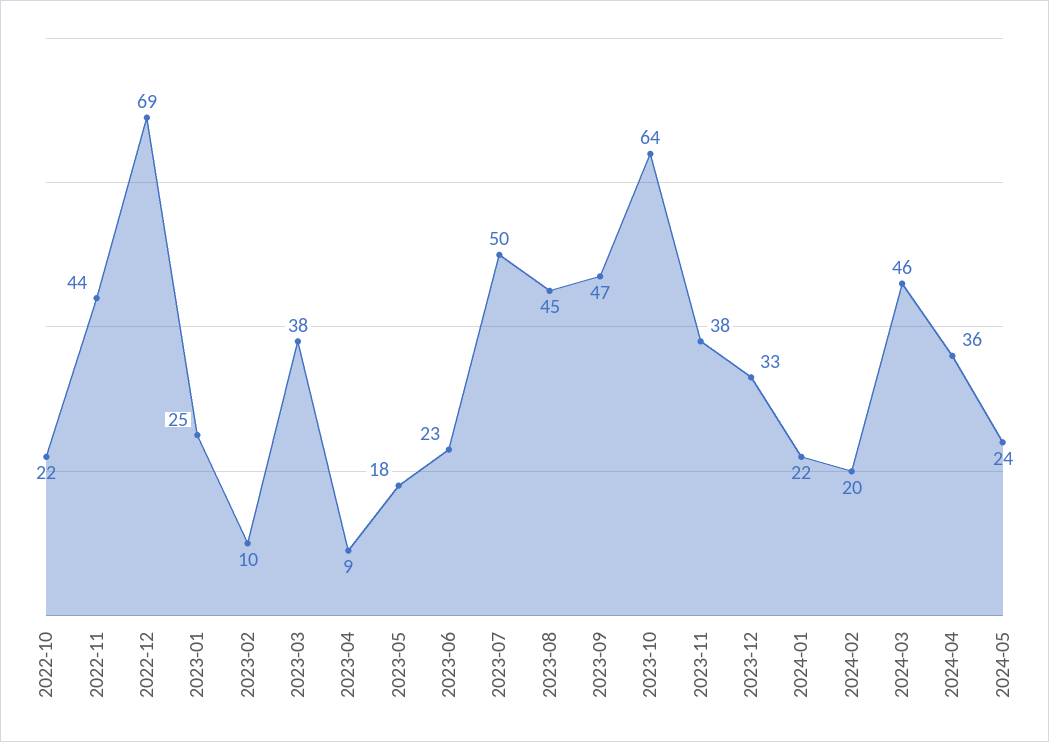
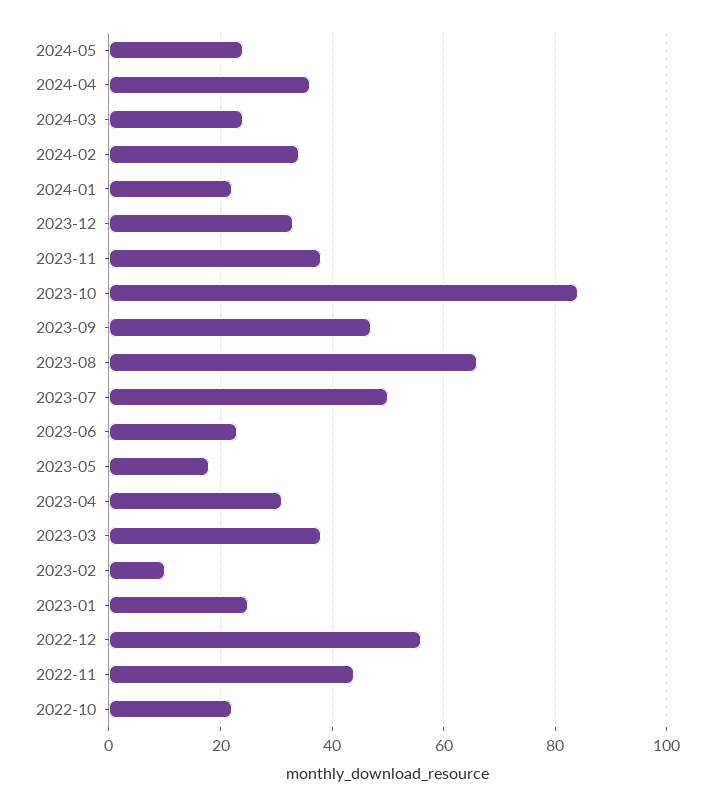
  {
    "2022-10": 22,
    "2022-11": 44,
-   "2022-12": 69,
+   "2022-12": 55,
    "2023-01": 25,
    "2023-02": 10,
    "2023-03": 38,
-   "2023-04": 9,
+   "2023-04": 30,
    "2023-05": 18,
    "2023-06": 23,
    "2023-07": 50,
-   "2023-08": 45,
+   "2023-08": 65,
    "2023-09": 47,
-   "2023-10": 64,
+   "2023-10": 85,
    "2023-11": 38,
    "2023-12": 33,
    "2024-01": 22,
-   "2024-02": 20,
+   "2024-02": 35,
-   "2024-03": 46,
+   "2024-03": 25,
    "2024-04": 36,
    "2024-05": 24
  }

